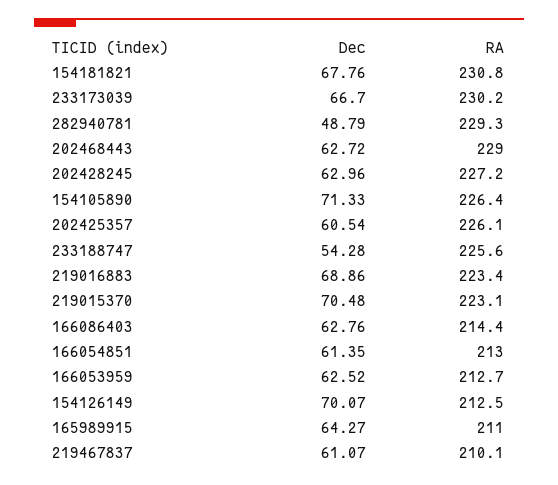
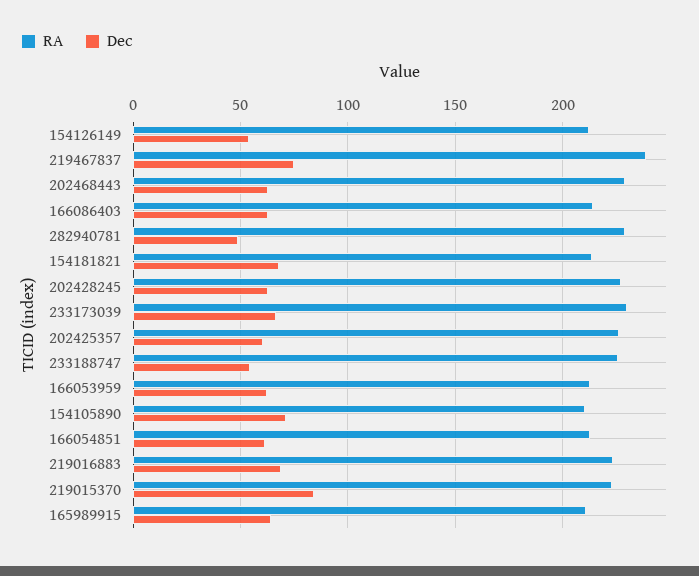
  {
    "Dec": {
      "154181821": 67.76,
      "233173039": 66.7,
      "282940781": 48.79,
      "202468443": 62.72,
      "202428245": 62.96,
      "154105890": 71.33,
      "202425357": 60.54,
      "233188747": 54.28,
      "219016883": 68.86,
-     "219015370": 70.48,
+     "219015370": 85,
      "166086403": 62.76,
      "166054851": 61.35,
      "166053959": 62.52,
-     "154126149": 70.07,
+     "154126149": 55,
      "165989915": 64.27,
-     "219467837": 61.07
+     "219467837": 75
    },
    "RA": {
-     "154181821": 230.8,
+     "154181821": 215,
      "233173039": 230.2,
      "282940781": 229.3,
      "202468443": 229,
      "202428245": 227.2,
-     "154105890": 226.4,
+     "154105890": 210,
      "202425357": 226.1,
      "233188747": 225.6,
      "219016883": 223.4,
      "219015370": 223.1,
      "166086403": 214.4,
      "166054851": 213,
      "166053959": 212.7,
      "154126149": 212.5,
      "165989915": 211,
-     "219467837": 210.1
+     "219467837": 240
    }
  }

